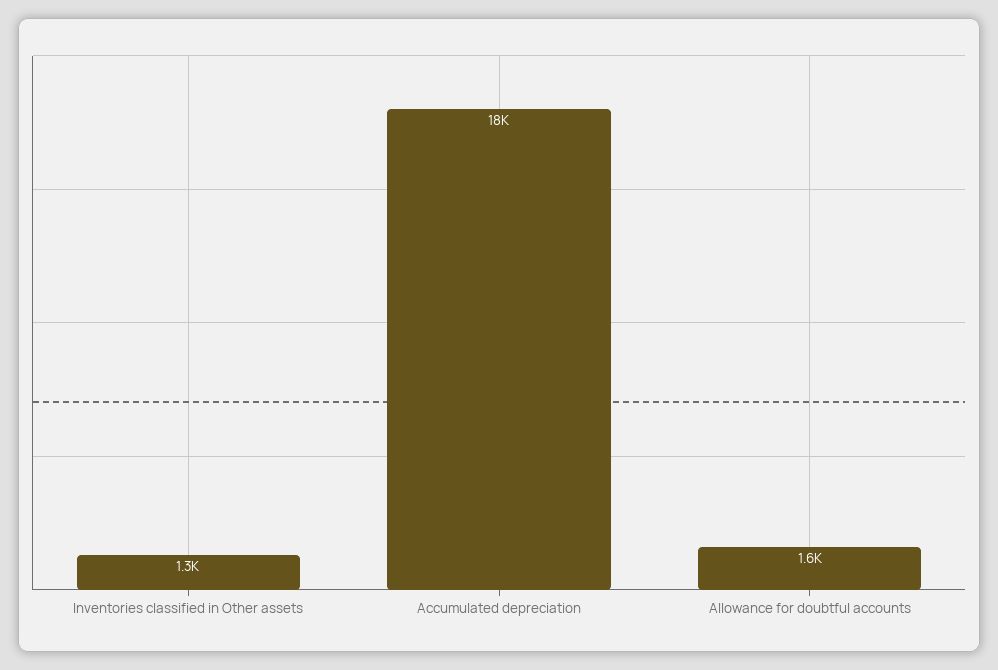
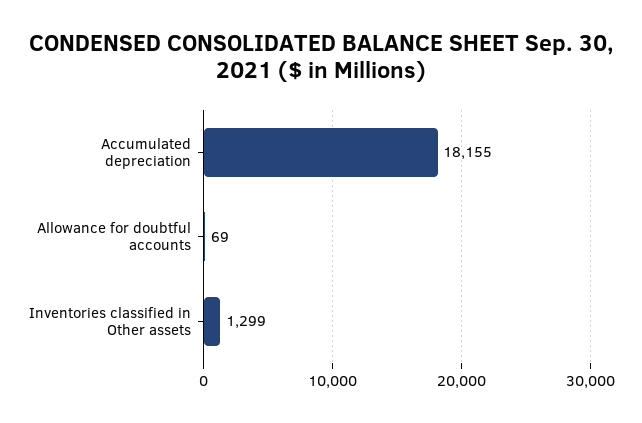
  {
    "Inventories classified in Other assets": 1299,
    "Accumulated depreciation": 18155,
-   "Allowance for doubtful accounts": 1600
+   "Allowance for doubtful accounts": 69
  }

